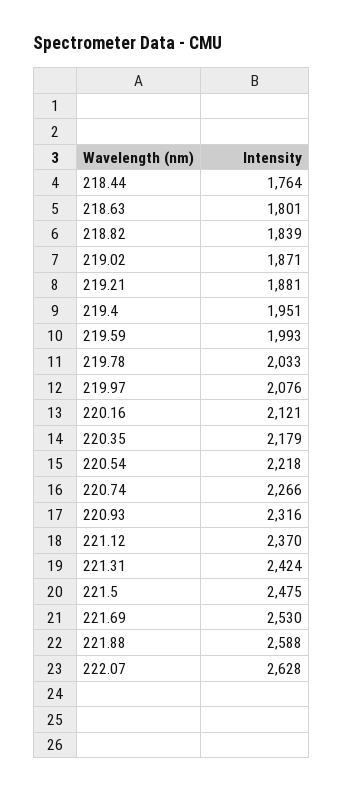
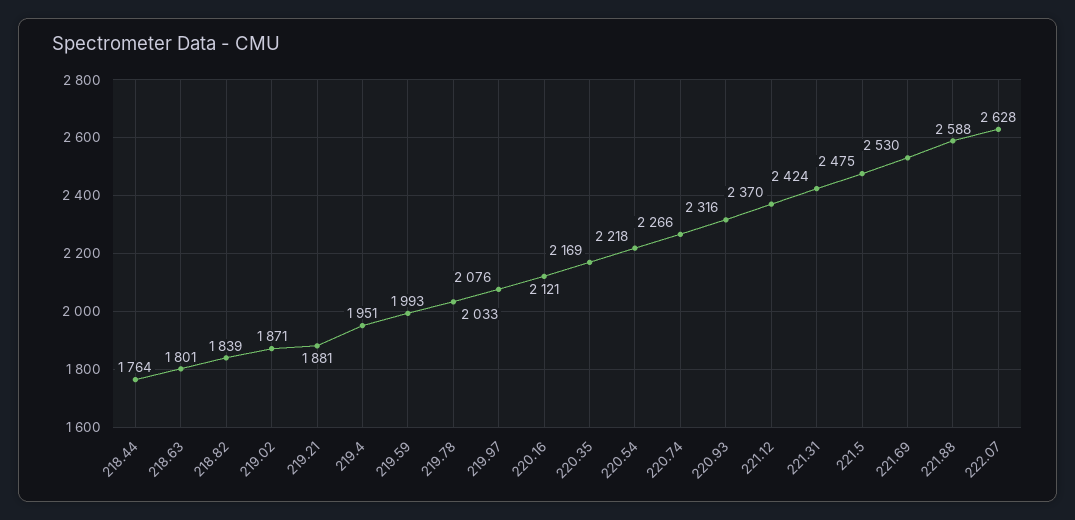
  {
    "218.44": 1764,
    "218.63": 1801,
    "218.82": 1839,
    "219.02": 1871,
    "219.21": 1881,
    "219.4": 1951,
    "219.59": 1993,
    "219.78": 2033,
    "219.97": 2076,
    "220.16": 2121,
-   "220.35": 2179,
+   "220.35": 2169,
    "220.54": 2218,
    "220.74": 2266,
    "220.93": 2316,
    "221.12": 2370,
    "221.31": 2424,
    "221.5": 2475,
    "221.69": 2530,
    "221.88": 2588,
    "222.07": 2628
  }

